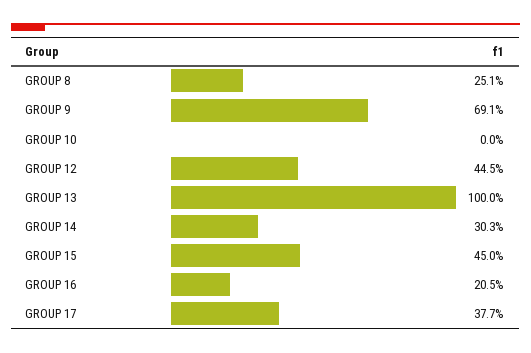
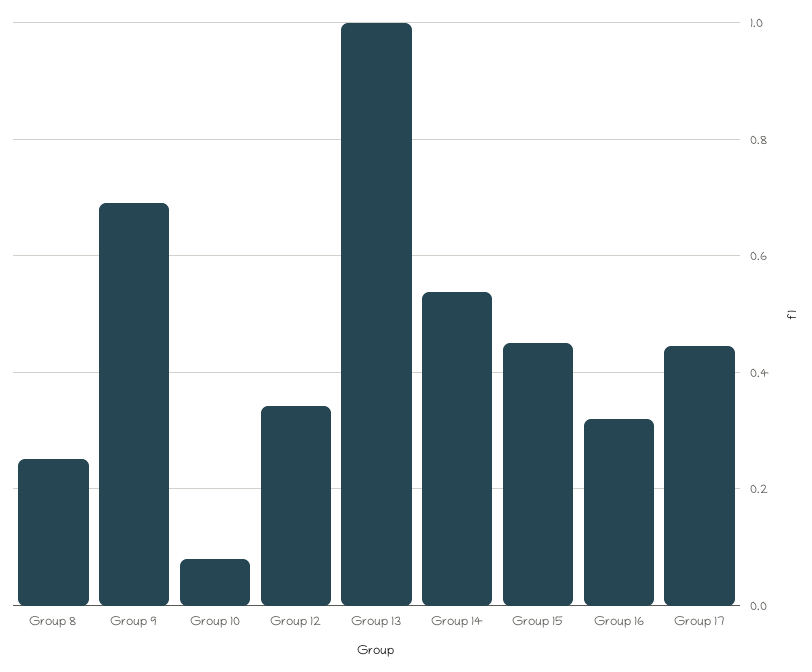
  {
    "GROUP 8": 0.251,
    "GROUP 9": 0.691,
-   "GROUP 10": 0,
+   "GROUP 10": 0.08,
-   "GROUP 12": 0.445,
+   "GROUP 12": 0.34,
    "GROUP 13": 1,
-   "GROUP 14": 0.303,
+   "GROUP 14": 0.54,
    "GROUP 15": 0.45,
-   "GROUP 16": 0.205,
+   "GROUP 16": 0.32,
-   "GROUP 17": 0.377
+   "GROUP 17": 0.44
  }

